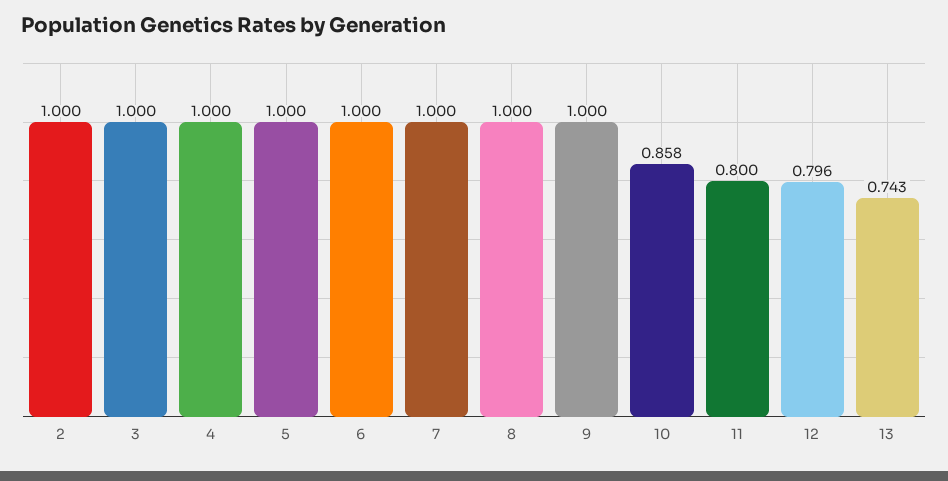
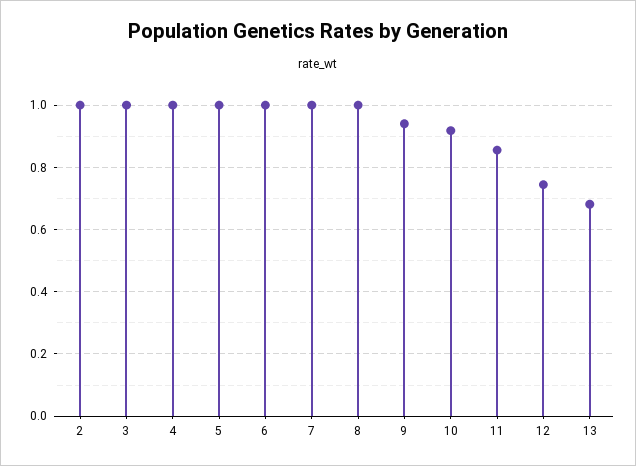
  {
    "2": 1,
    "3": 1,
    "4": 1,
    "5": 1,
    "6": 1,
    "7": 1,
    "8": 1,
-   "9": 1,
+   "9": 0.94,
-   "10": 0.858,
+   "10": 0.92,
-   "11": 0.8,
+   "11": 0.86,
-   "12": 0.796,
+   "12": 0.74,
-   "13": 0.743
+   "13": 0.68
  }

